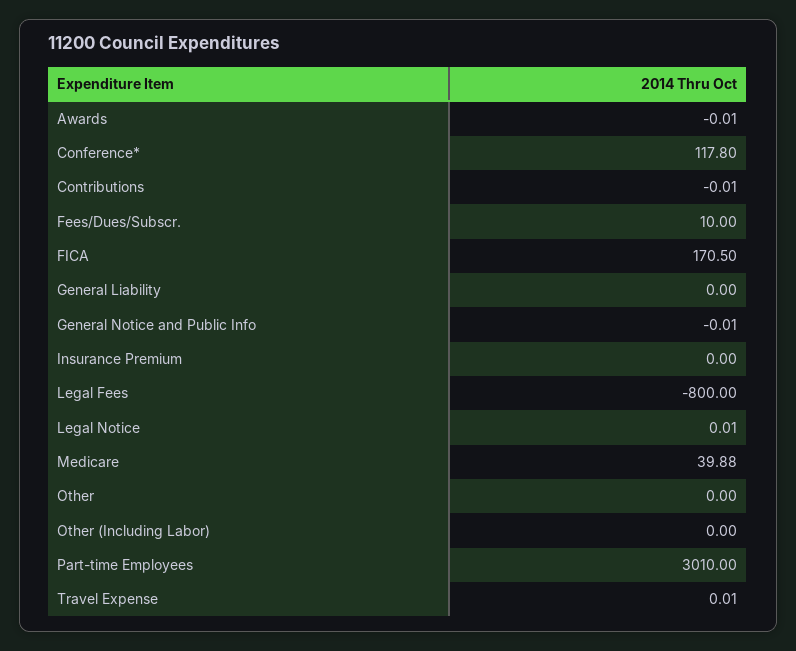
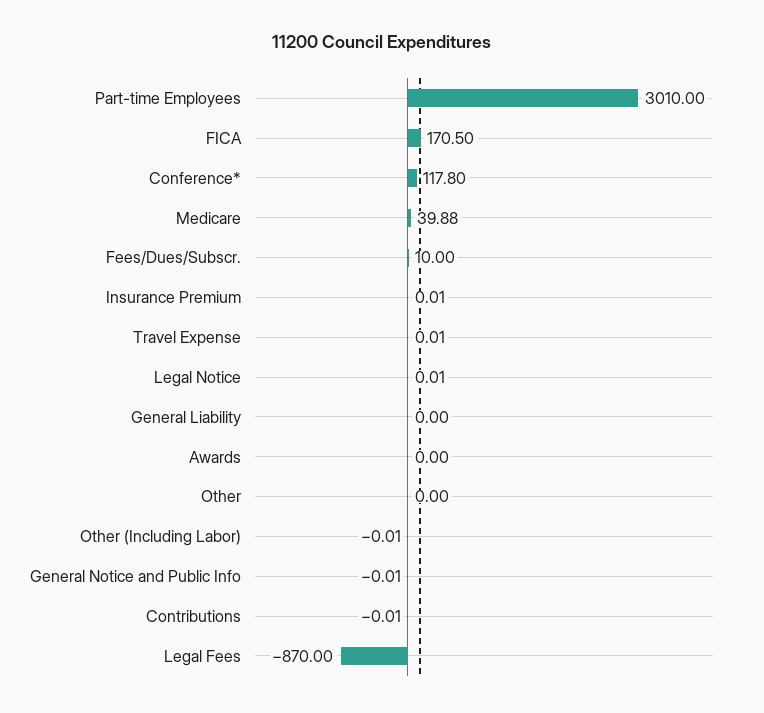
  {
-   "Awards": -0.01,
+   "Awards": 0,
    "Conference*": 117.8,
    "Contributions": -0.01,
    "Fees/Dues/Subscr.": 10,
    "FICA": 170.5,
    "General Liability": 0,
    "General Notice and Public Info": -0.01,
-   "Insurance Premium": 0,
+   "Insurance Premium": 0.01,
-   "Legal Fees": -800,
+   "Legal Fees": -870,
    "Legal Notice": 0.01,
    "Medicare": 39.88,
    "Other": 0,
-   "Other (Including Labor)": 0,
+   "Other (Including Labor)": -0.01,
    "Part-time Employees": 3010,
    "Travel Expense": 0.01
  }

